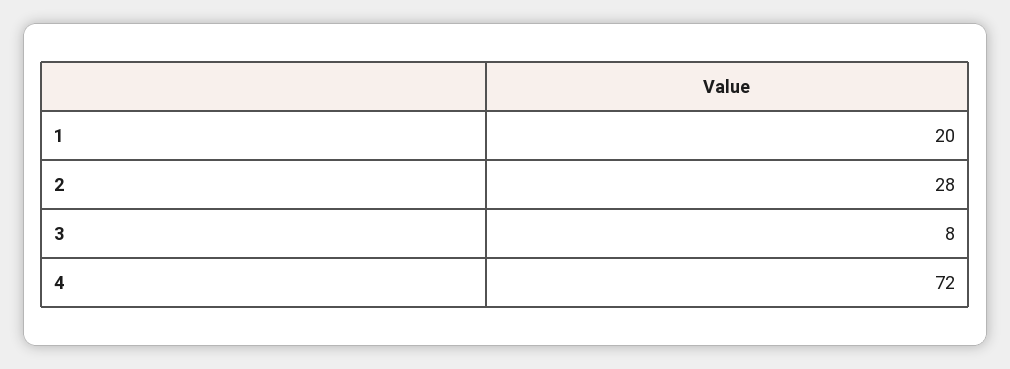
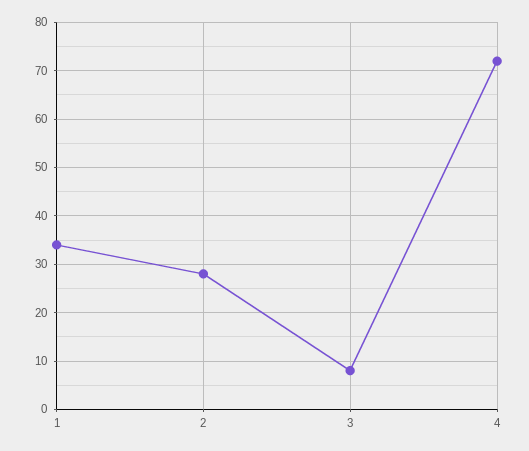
  {
-   "1": 20,
+   "1": 35,
    "2": 28,
    "3": 8,
    "4": 72
  }

